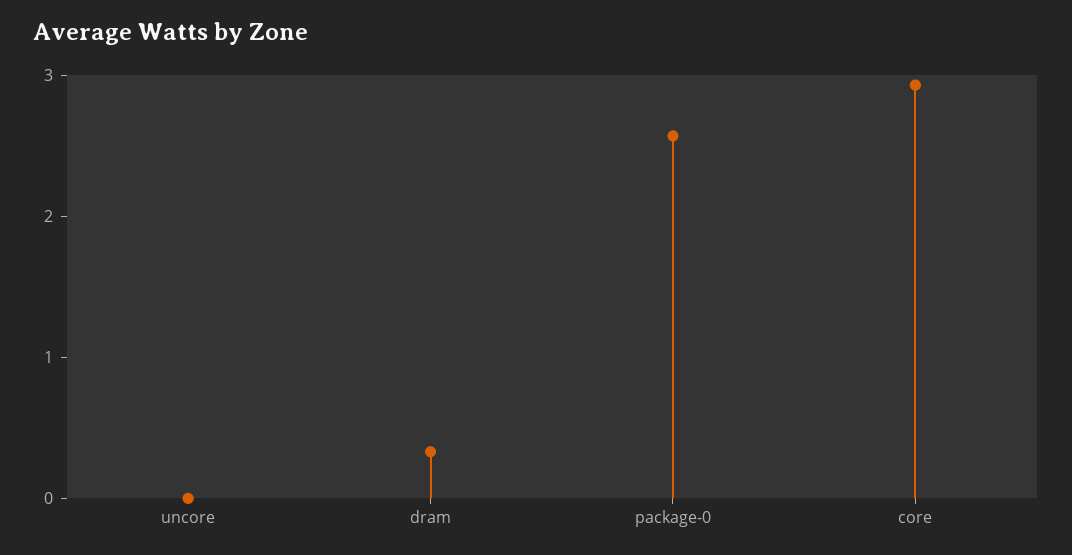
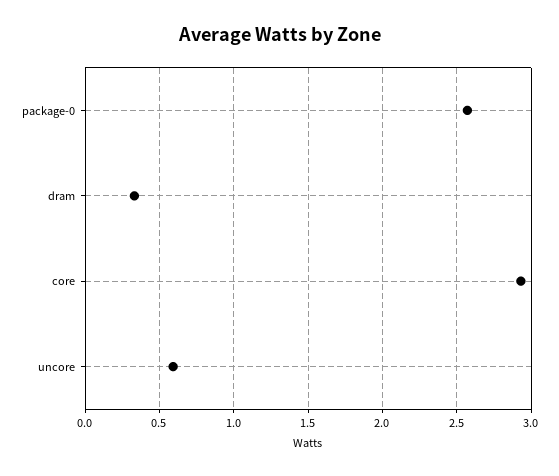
  {
-   "uncore": 0,
+   "uncore": 0.6,
    "dram": 0.35,
    "package-0": 2.55,
    "core": 2.95
  }

